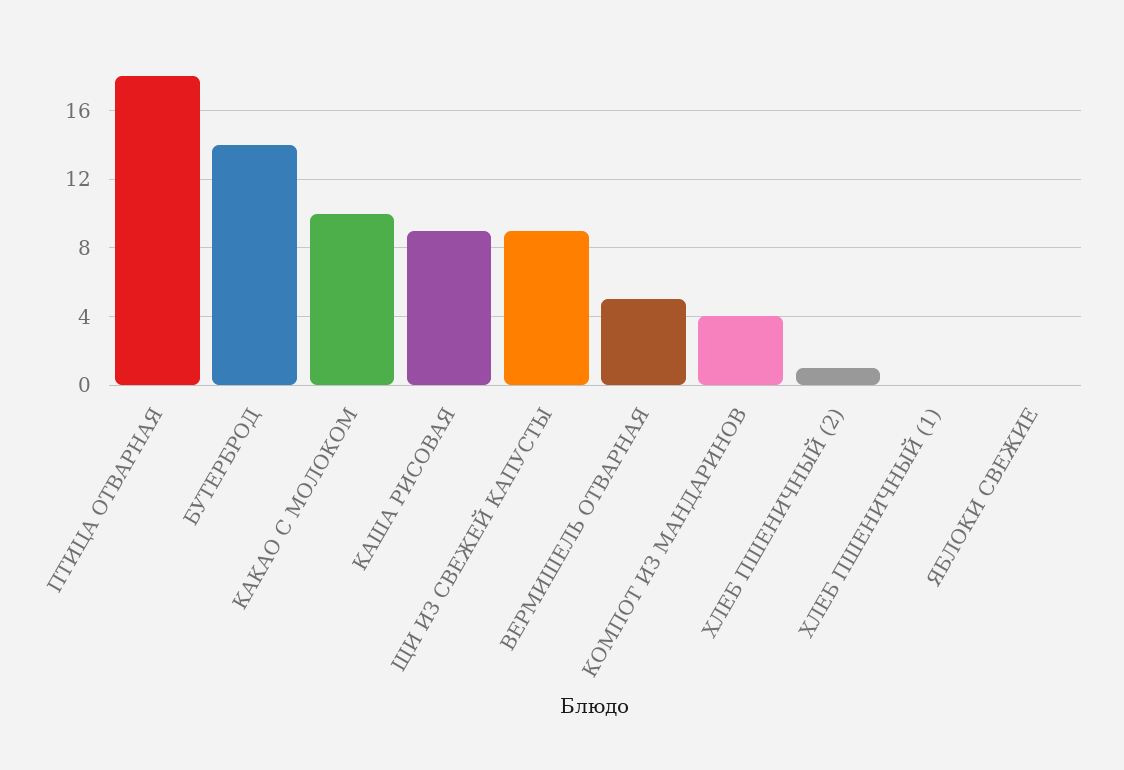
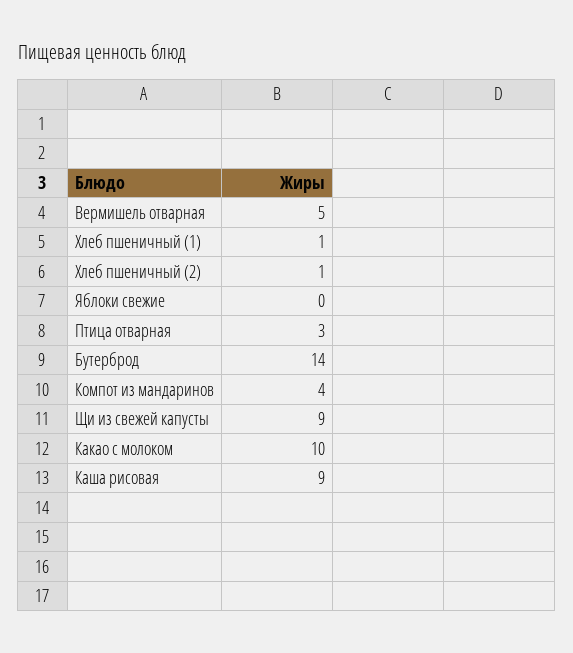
  {
-   "ПТИЦА ОТВАРНАЯ": 18,
+   "ПТИЦА ОТВАРНАЯ": 3,
    "БУТЕРБРОД": 14,
    "КАКАО С МОЛОКОМ": 10,
    "КАША РИСОВАЯ": 9,
    "ЩИ ИЗ СВЕЖЕЙ КАПУСТЫ": 9,
    "ВЕРМИШЕЛЬ ОТВАРНАЯ": 5,
    "КОМПОТ ИЗ МАНДАРИНОВ": 4,
    "ХЛЕБ ПШЕНИЧНЫЙ (2)": 1,
-   "ХЛЕБ ПШЕНИЧНЫЙ (1)": 0,
+   "ХЛЕБ ПШЕНИЧНЫЙ (1)": 1,
    "ЯБЛОКИ СВЕЖИЕ": 0
  }

